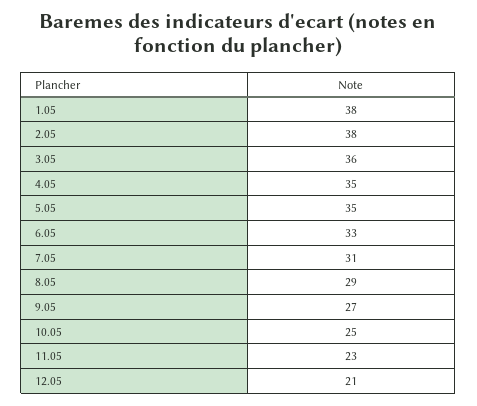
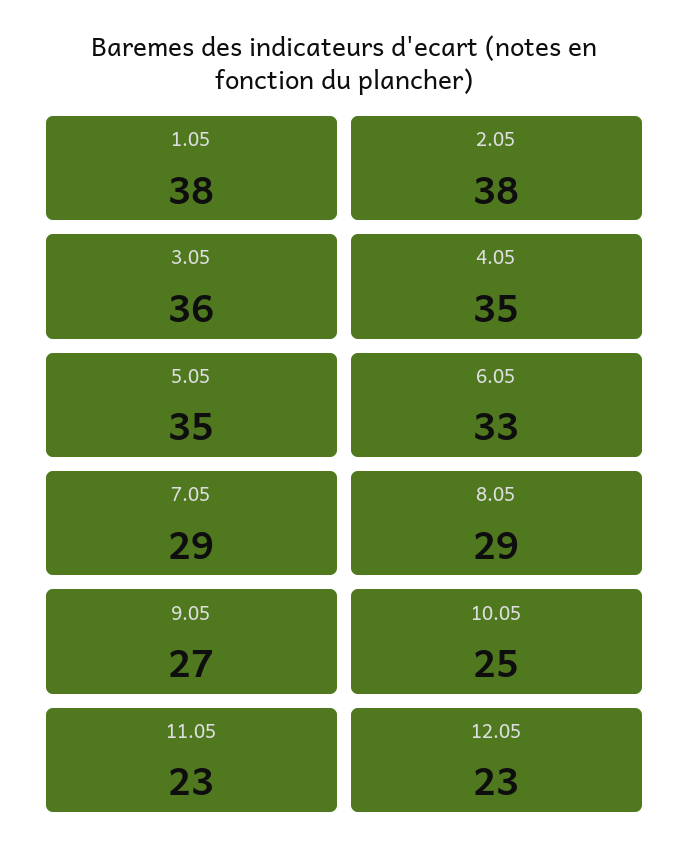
  {
    "1.05": 38,
    "2.05": 38,
    "3.05": 36,
    "4.05": 35,
    "5.05": 35,
    "6.05": 33,
-   "7.05": 31,
+   "7.05": 29,
    "8.05": 29,
    "9.05": 27,
    "10.05": 25,
    "11.05": 23,
-   "12.05": 21
+   "12.05": 23
  }

